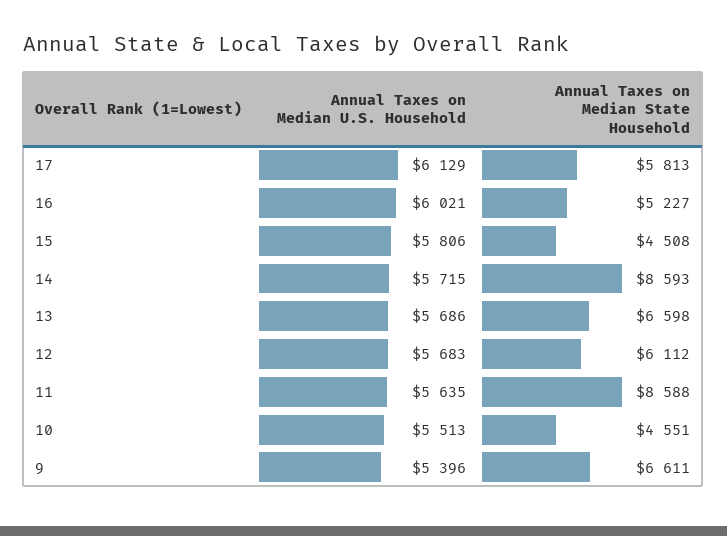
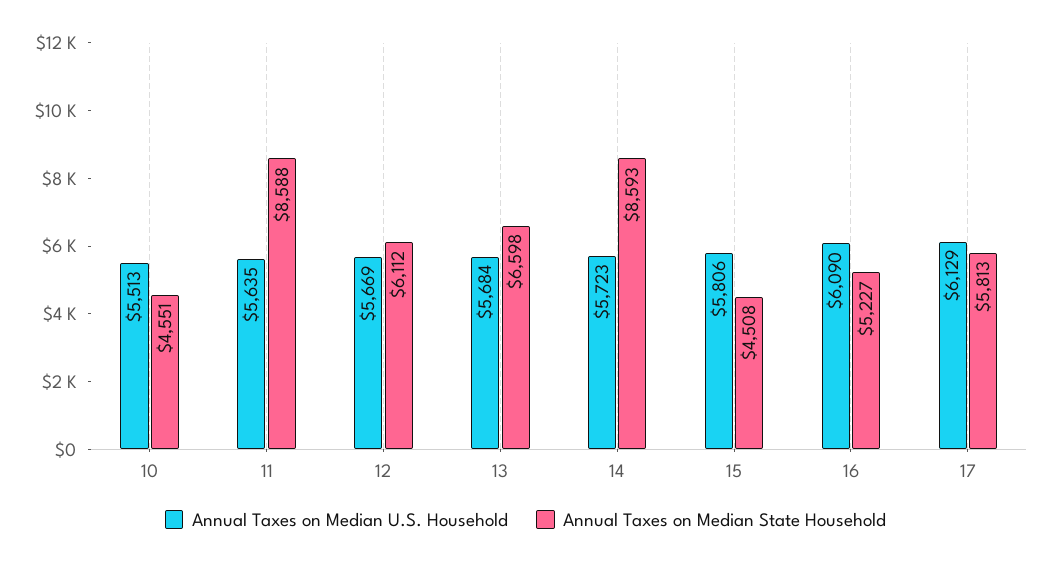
  {
    "Annual Taxes on Median U.S. Household": {
      "17": 6129,
-     "16": 6021,
+     "16": 6090,
      "15": 5806,
-     "14": 5715,
+     "14": 5723,
-     "13": 5686,
+     "13": 5684,
-     "12": 5683,
+     "12": 5669,
      "11": 5635,
-     "10": 5513,
+     "10": 5513
-     "9": 5396
    },
    "Annual Taxes on Median State Household": {
      "17": 5813,
      "16": 5227,
      "15": 4508,
      "14": 8593,
      "13": 6598,
      "12": 6112,
      "11": 8588,
-     "10": 4551,
+     "10": 4551
-     "9": 6611
    }
  }

